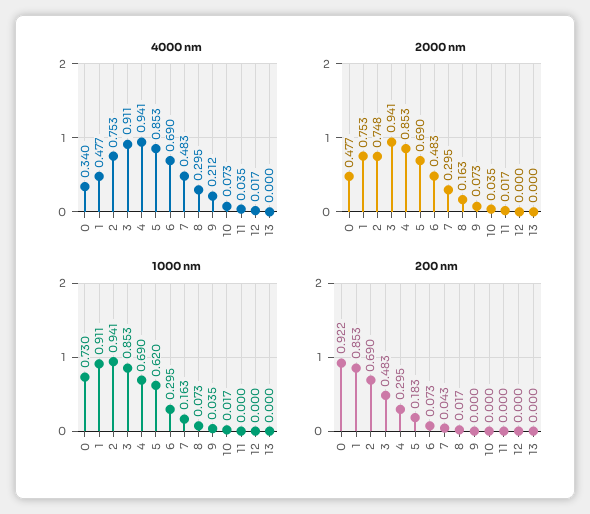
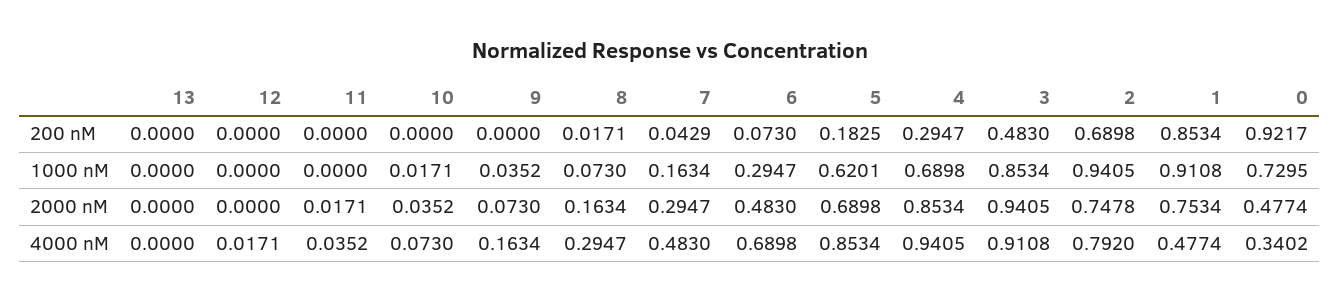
  {
    "4000 nm": {
      "0": 0.3402,
      "1": 0.4774,
-     "2": 0.753,
+     "2": 0.792,
      "3": 0.9108,
      "4": 0.9405,
      "5": 0.8534,
      "6": 0.6898,
      "7": 0.483,
      "8": 0.2947,
-     "9": 0.212,
+     "9": 0.1634,
      "10": 0.073,
      "11": 0.0352,
      "12": 0.0171,
      "13": 0
    },
    "2000 nm": {
      "0": 0.4774,
      "1": 0.7534,
      "2": 0.7478,
      "3": 0.9405,
      "4": 0.8534,
      "5": 0.6898,
      "6": 0.483,
      "7": 0.2947,
      "8": 0.1634,
      "9": 0.073,
      "10": 0.0352,
      "11": 0.0171,
      "12": 0,
      "13": 0
    },
    "1000 nm": {
      "0": 0.7295,
      "1": 0.9108,
      "2": 0.9405,
      "3": 0.8534,
      "4": 0.6898,
      "5": 0.6201,
      "6": 0.2947,
      "7": 0.1634,
      "8": 0.073,
      "9": 0.0352,
      "10": 0.0171,
      "11": 0,
      "12": 0,
      "13": 0
    },
    "200 nm": {
      "0": 0.9217,
      "1": 0.8534,
      "2": 0.6898,
      "3": 0.483,
      "4": 0.2947,
      "5": 0.1825,
      "6": 0.073,
      "7": 0.0429,
      "8": 0.0171,
      "9": 0,
      "10": 0,
      "11": 0,
      "12": 0,
      "13": 0
    }
  }

